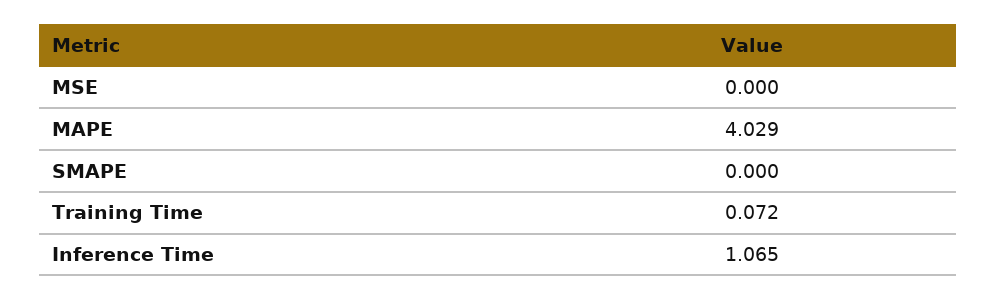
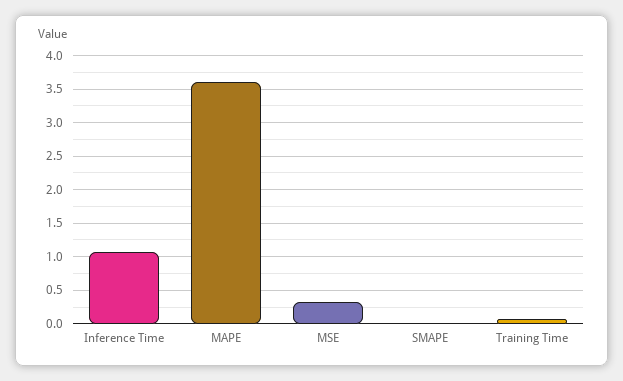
  {
-   "MSE": 0,
+   "MSE": 0.3,
-   "MAPE": 4.029,
+   "MAPE": 3.6,
    "SMAPE": 0,
    "Training Time": 0.072,
    "Inference Time": 1.065
  }

